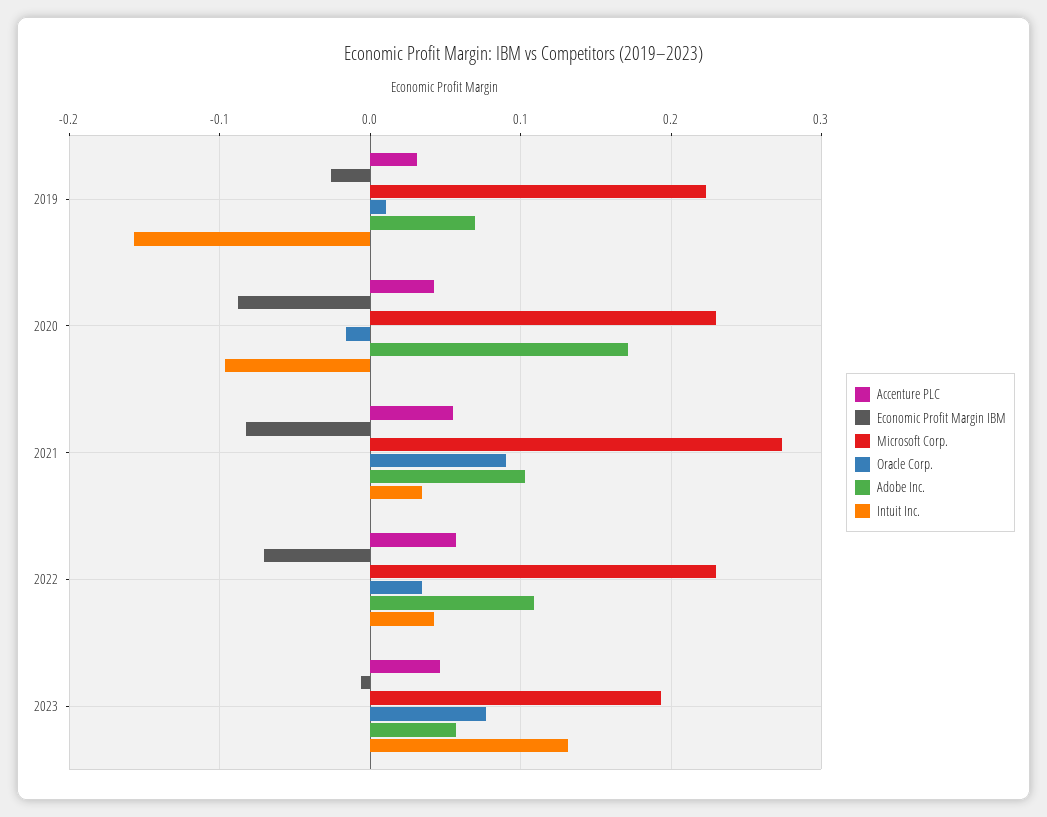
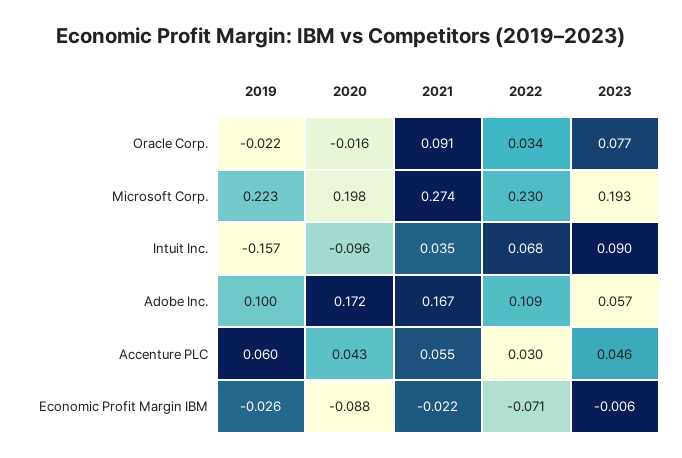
  {
    "Accenture PLC": {
-     "2019": 0.03,
+     "2019": 0.06,
      "2020": 0.043,
      "2021": 0.055,
-     "2022": 0.06,
+     "2022": 0.03,
      "2023": 0.046
    },
    "Economic Profit Margin IBM": {
      "2019": -0.026,
      "2020": -0.088,
-     "2021": -0.08,
+     "2021": -0.022,
      "2022": -0.071,
      "2023": -0.006
    },
    "Microsoft Corp.": {
      "2019": 0.223,
-     "2020": 0.23,
+     "2020": 0.198,
      "2021": 0.274,
      "2022": 0.23,
      "2023": 0.193
    },
    "Oracle Corp.": {
-     "2019": 0.01,
+     "2019": -0.022,
      "2020": -0.016,
      "2021": 0.091,
      "2022": 0.034,
      "2023": 0.077
    },
    "Adobe Inc.": {
-     "2019": 0.07,
+     "2019": 0.1,
      "2020": 0.172,
-     "2021": 0.1,
+     "2021": 0.167,
      "2022": 0.109,
      "2023": 0.057
    },
    "Intuit Inc.": {
      "2019": -0.157,
      "2020": -0.096,
      "2021": 0.035,
-     "2022": 0.04,
+     "2022": 0.068,
-     "2023": 0.13
+     "2023": 0.09
    }
  }

